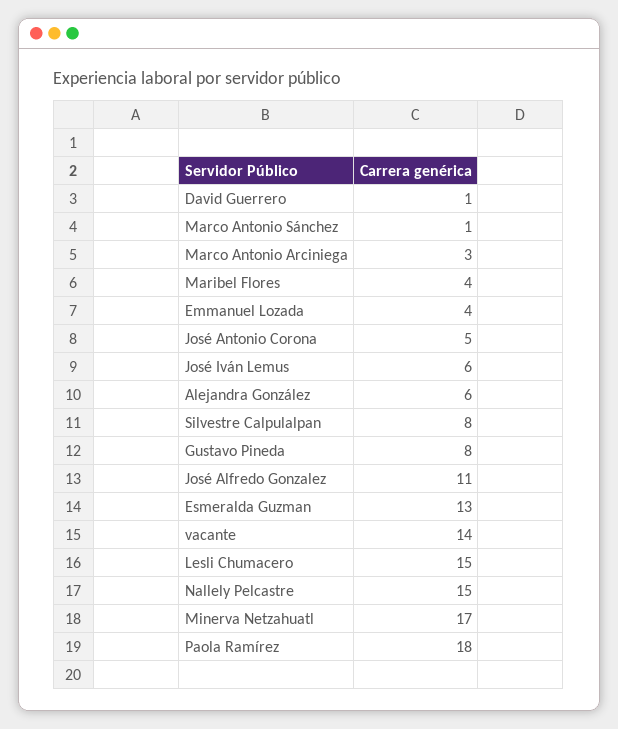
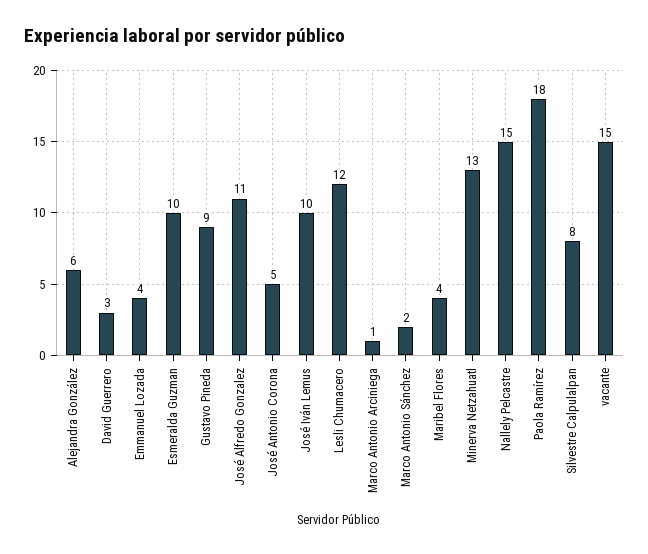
  {
-   "David Guerrero": 1,
+   "David Guerrero": 3,
-   "Marco Antonio Sánchez": 1,
+   "Marco Antonio Sánchez": 2,
-   "Marco Antonio Arciniega": 3,
+   "Marco Antonio Arciniega": 1,
    "Maribel Flores": 4,
    "Emmanuel Lozada": 4,
    "José Antonio Corona": 5,
-   "José Iván Lemus": 6,
+   "José Iván Lemus": 10,
    "Alejandra González": 6,
    "Silvestre Calpulalpan": 8,
-   "Gustavo Pineda": 8,
+   "Gustavo Pineda": 9,
    "José Alfredo Gonzalez": 11,
-   "Esmeralda Guzman": 13,
+   "Esmeralda Guzman": 10,
-   "vacante": 14,
+   "vacante": 15,
-   "Lesli Chumacero": 15,
+   "Lesli Chumacero": 12,
    "Nallely Pelcastre": 15,
-   "Minerva Netzahuatl": 17,
+   "Minerva Netzahuatl": 13,
    "Paola Ramírez": 18
  }

